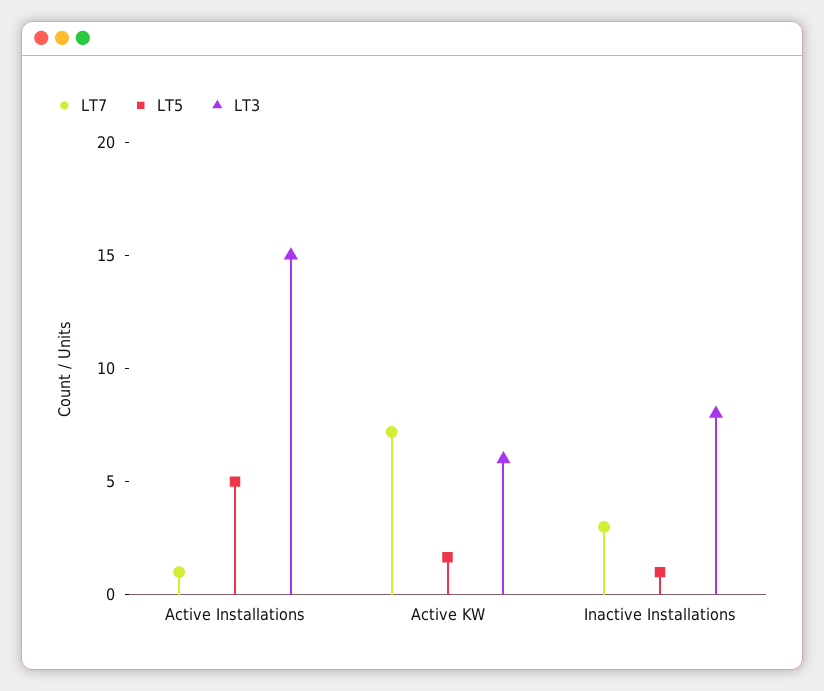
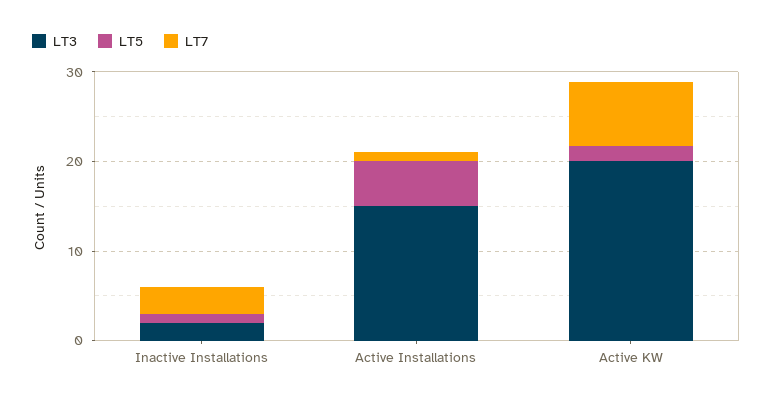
  {
    "LT7": {
      "Active Installations": 1,
      "Active KW": 7,
      "Inactive Installations": 3
    },
    "LT5": {
      "Active Installations": 5,
      "Active KW": 2,
      "Inactive Installations": 1
    },
    "LT3": {
      "Active Installations": 15,
-     "Active KW": 6,
+     "Active KW": 20,
-     "Inactive Installations": 8
+     "Inactive Installations": 2
    }
  }

